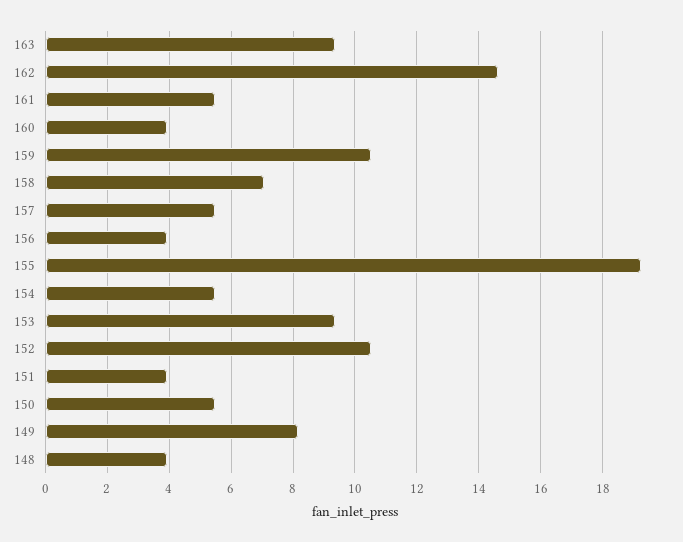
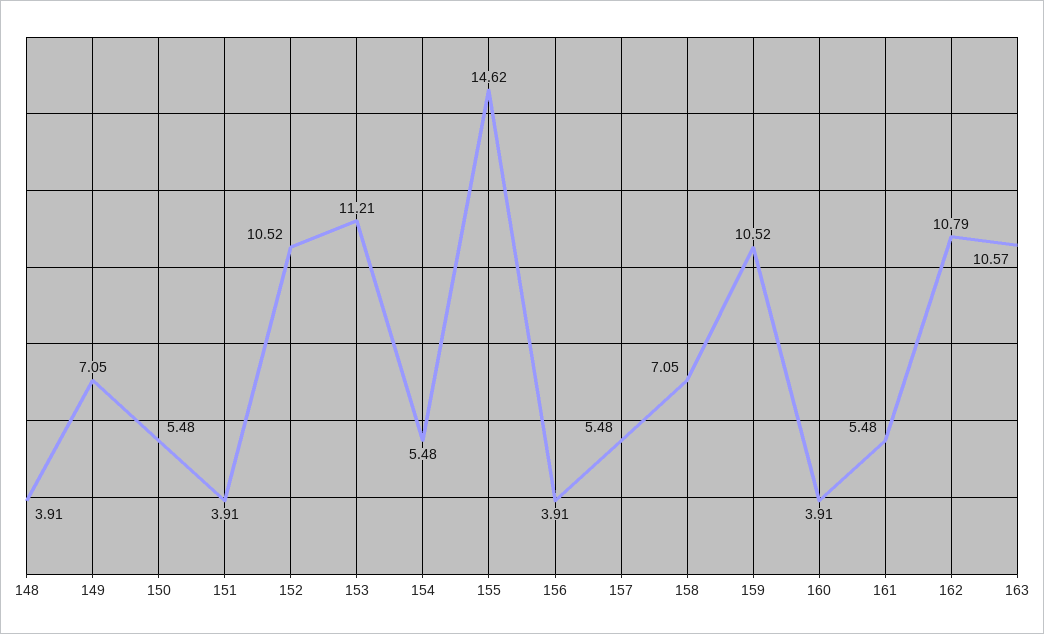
  {
-   "163": 9.4,
+   "163": 10.57,
-   "162": 14.6,
+   "162": 10.79,
    "161": 5.48,
    "160": 3.91,
    "159": 10.52,
    "158": 7.05,
    "157": 5.48,
    "156": 3.91,
-   "155": 19.2,
+   "155": 14.62,
    "154": 5.48,
-   "153": 9.4,
+   "153": 11.21,
    "152": 10.52,
    "151": 3.91,
    "150": 5.48,
-   "149": 8.2,
+   "149": 7.05,
    "148": 3.91
  }

